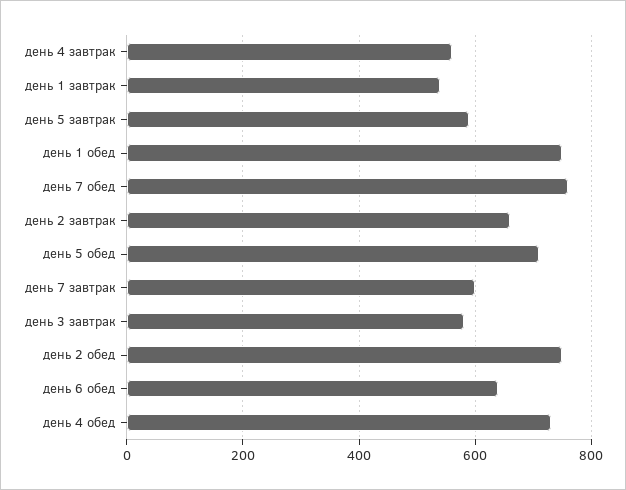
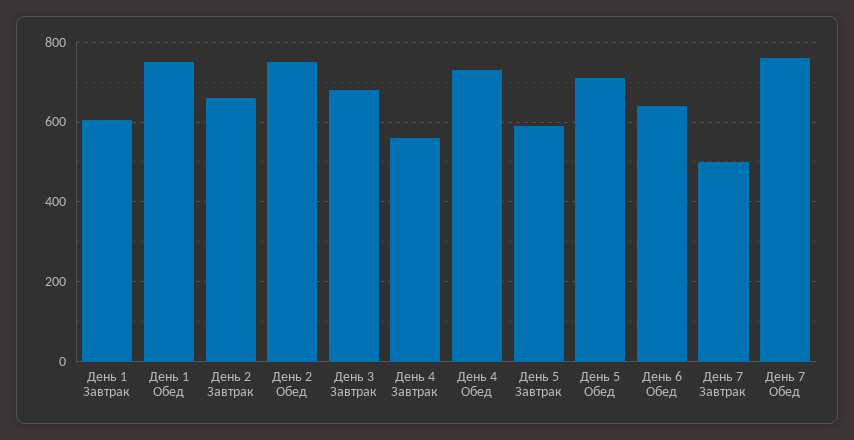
  {
    "день 4 завтрак": 560,
-   "день 1 завтрак": 540,
+   "день 1 завтрак": 600,
    "день 5 завтрак": 600,
    "день 1 обед": 740,
    "день 7 обед": 760,
    "день 2 завтрак": 660,
    "день 5 обед": 720,
-   "день 7 завтрак": 600,
+   "день 7 завтрак": 500,
-   "день 3 завтрак": 580,
+   "день 3 завтрак": 680,
    "день 2 обед": 740,
    "день 6 обед": 640,
    "день 4 обед": 740
  }

